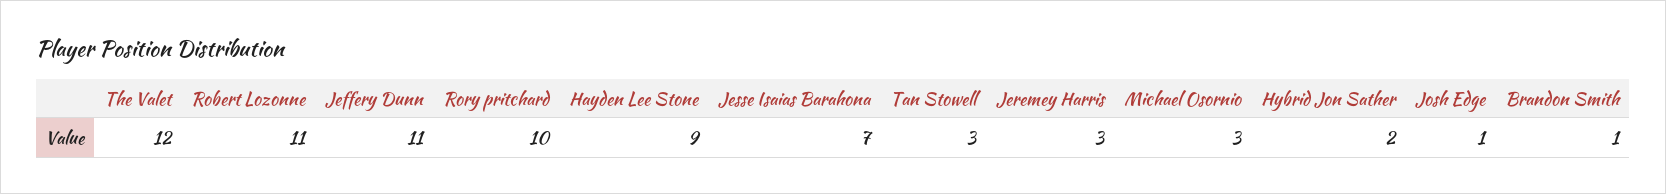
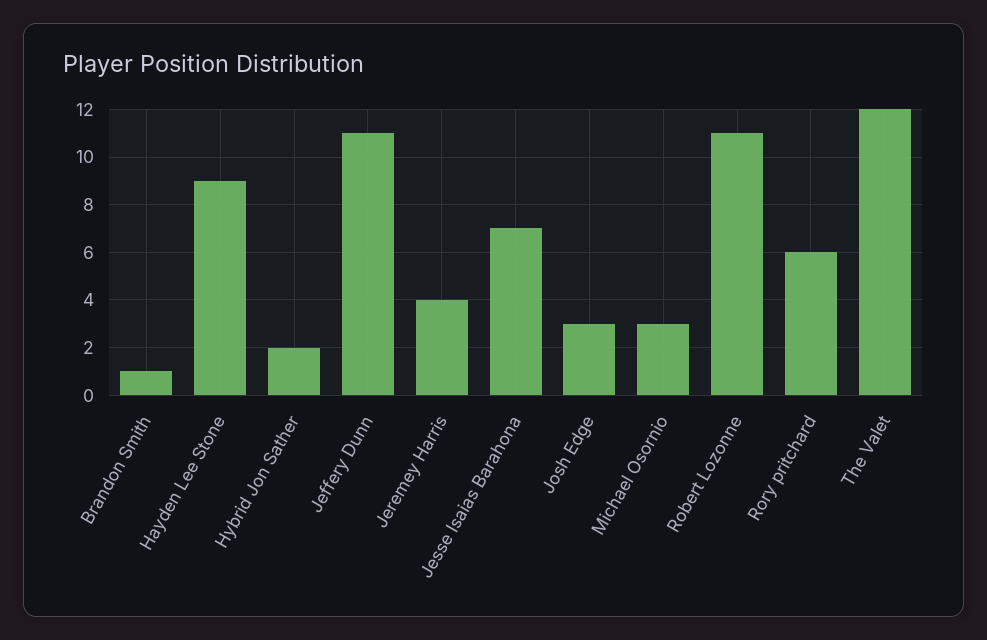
  {
    "The Valet": 12,
    "Robert Lozonne": 11,
    "Jeffery Dunn": 11,
-   "Rory pritchard": 10,
+   "Rory pritchard": 6,
    "Hayden Lee Stone": 9,
    "Jesse Isaias Barahona": 7,
-   "Tan Stowell": 3,
-   "Jeremey Harris": 3,
+   "Jeremey Harris": 4,
    "Michael Osornio": 3,
    "Hybrid Jon Sather": 2,
-   "Josh Edge": 1,
+   "Josh Edge": 3,
    "Brandon Smith": 1
  }

